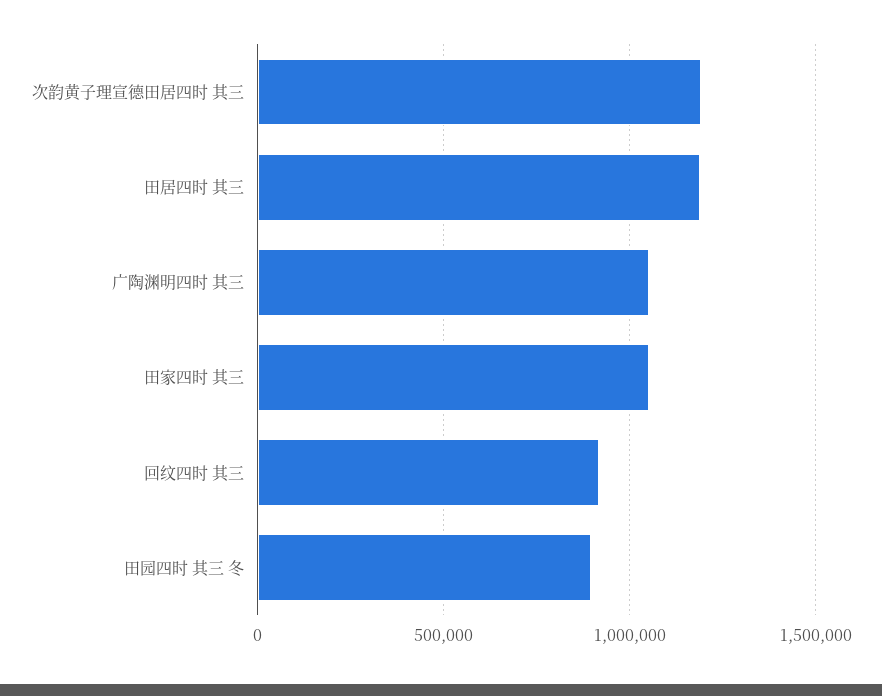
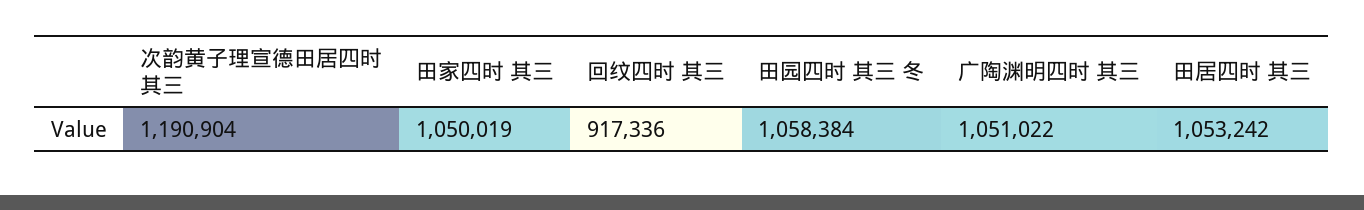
  {
    "次韵黄子理宣德田居四时 其三": 1190904,
-   "田居四时 其三": 1200000,
+   "田居四时 其三": 1053242,
    "广陶渊明四时 其三": 1051022,
    "田家四时 其三": 1050019,
    "回纹四时 其三": 917336,
-   "田园四时 其三 冬": 900000
+   "田园四时 其三 冬": 1058384
  }

